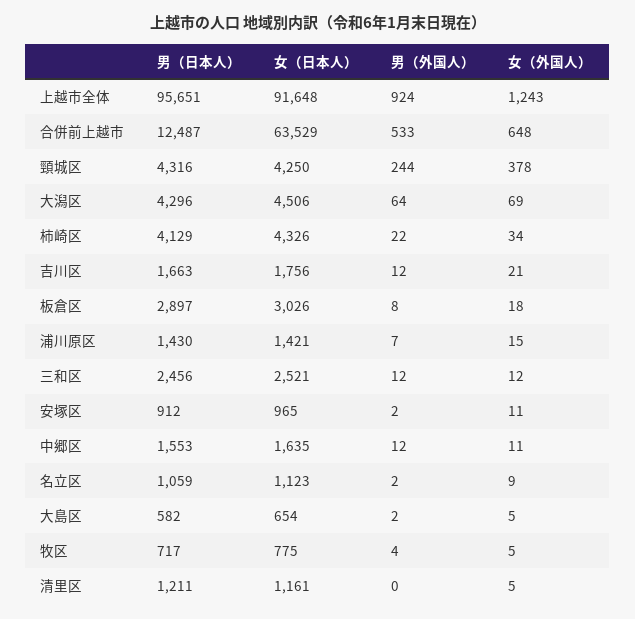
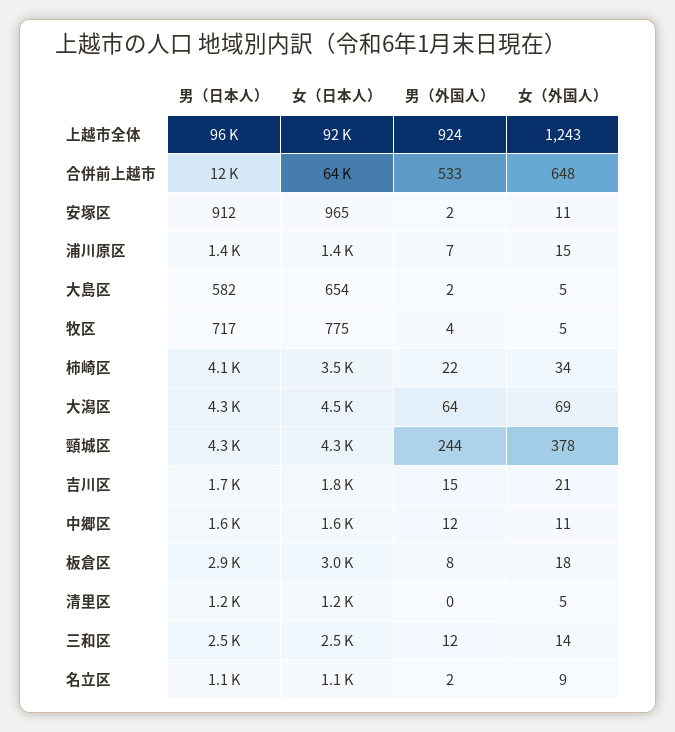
  {
    "男（日本人）": {
      "上越市全体": 95651,
      "合併前上越市": 12487,
      "頸城区": 4316,
      "大潟区": 4296,
      "柿崎区": 4129,
      "吉川区": 1663,
      "板倉区": 2897,
      "浦川原区": 1430,
      "三和区": 2456,
      "安塚区": 912,
      "中郷区": 1553,
      "名立区": 1059,
      "大島区": 582,
      "牧区": 717,
      "清里区": 1211
    },
    "女（日本人）": {
      "上越市全体": 91648,
      "合併前上越市": 63529,
      "頸城区": 4250,
      "大潟区": 4506,
-     "柿崎区": 4326,
+     "柿崎区": 3500,
      "吉川区": 1756,
      "板倉区": 3026,
      "浦川原区": 1421,
      "三和区": 2521,
      "安塚区": 965,
      "中郷区": 1635,
      "名立区": 1123,
      "大島区": 654,
      "牧区": 775,
      "清里区": 1161
    },
    "男（外国人）": {
      "上越市全体": 924,
      "合併前上越市": 533,
      "頸城区": 244,
      "大潟区": 64,
      "柿崎区": 22,
-     "吉川区": 12,
+     "吉川区": 15,
      "板倉区": 8,
      "浦川原区": 7,
      "三和区": 12,
      "安塚区": 2,
      "中郷区": 12,
      "名立区": 2,
      "大島区": 2,
      "牧区": 4,
      "清里区": 0
    },
    "女（外国人）": {
      "上越市全体": 1243,
      "合併前上越市": 648,
      "頸城区": 378,
      "大潟区": 69,
      "柿崎区": 34,
      "吉川区": 21,
      "板倉区": 18,
      "浦川原区": 15,
-     "三和区": 12,
+     "三和区": 14,
      "安塚区": 11,
      "中郷区": 11,
      "名立区": 9,
      "大島区": 5,
      "牧区": 5,
      "清里区": 5
    }
  }

